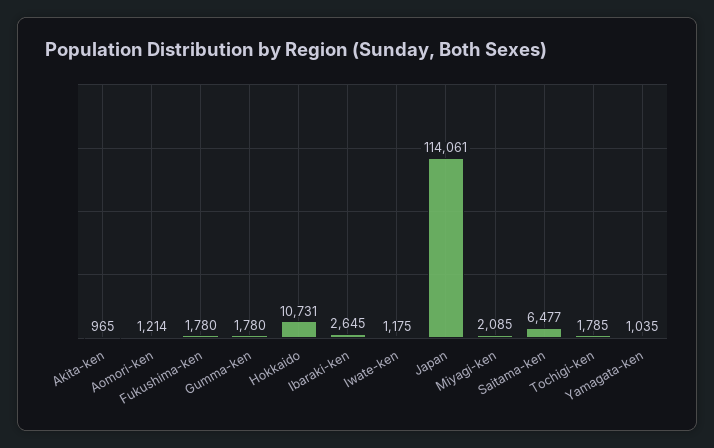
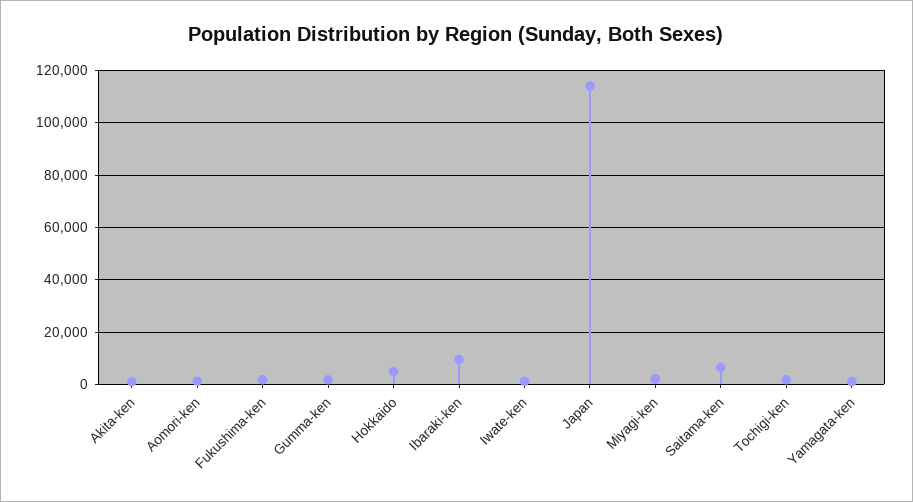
  {
    "Akita-ken": 965,
    "Aomori-ken": 1214,
    "Fukushima-ken": 1780,
    "Gumma-ken": 1780,
-   "Hokkaido": 10731,
+   "Hokkaido": 5000,
-   "Ibaraki-ken": 2645,
+   "Ibaraki-ken": 10000,
    "Iwate-ken": 1175,
    "Japan": 114061,
    "Miyagi-ken": 2085,
    "Saitama-ken": 6477,
    "Tochigi-ken": 1785,
    "Yamagata-ken": 1035
  }

